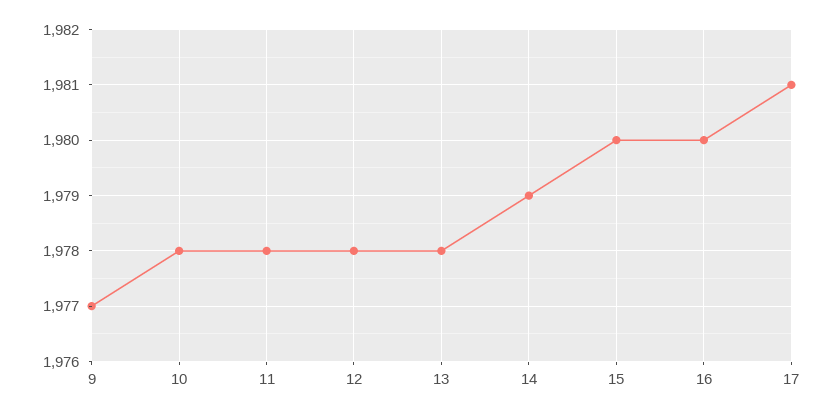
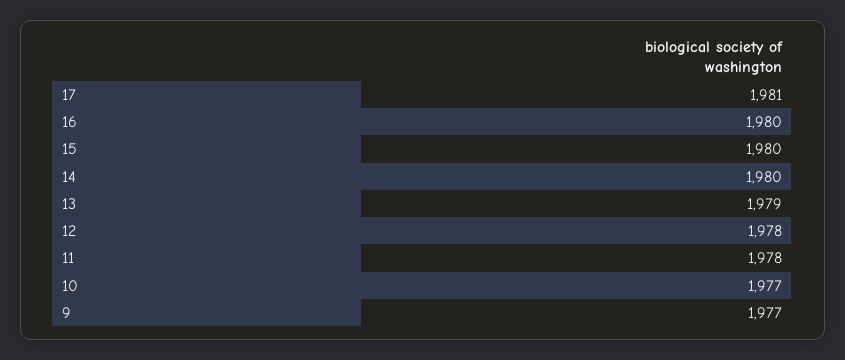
  {
    "9": 1977,
-   "10": 1978,
+   "10": 1977,
    "11": 1978,
    "12": 1978,
-   "13": 1978,
+   "13": 1979,
-   "14": 1979,
+   "14": 1980,
    "15": 1980,
    "16": 1980,
    "17": 1981
  }

